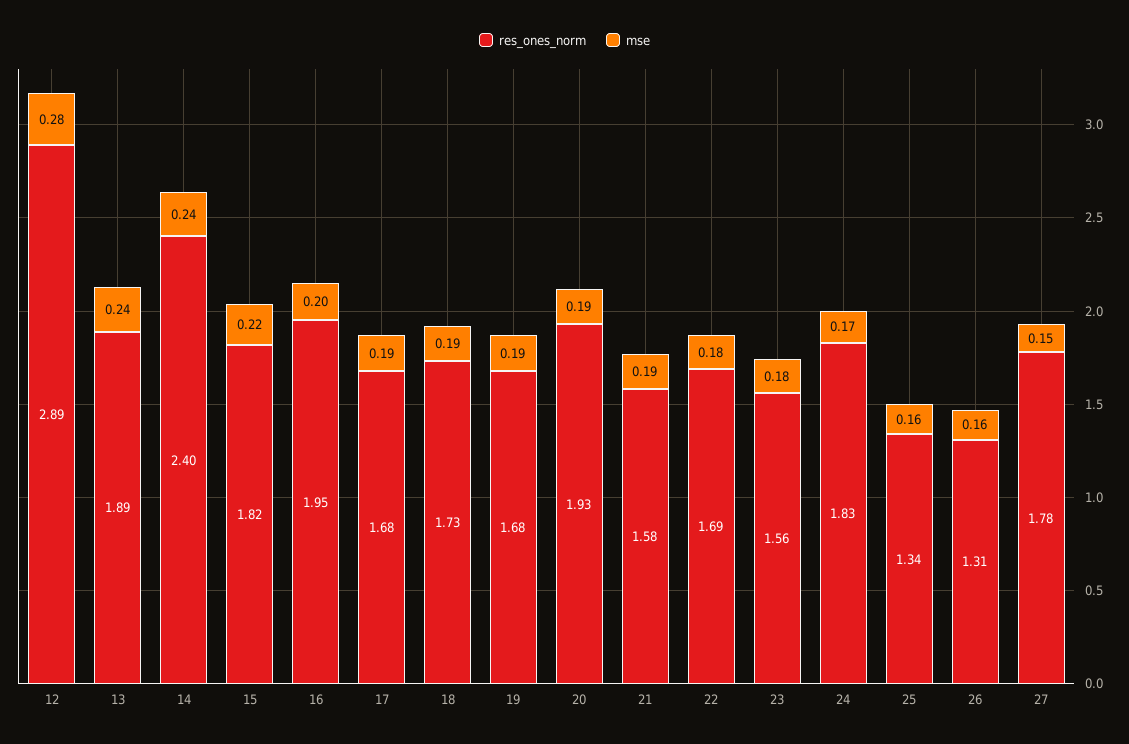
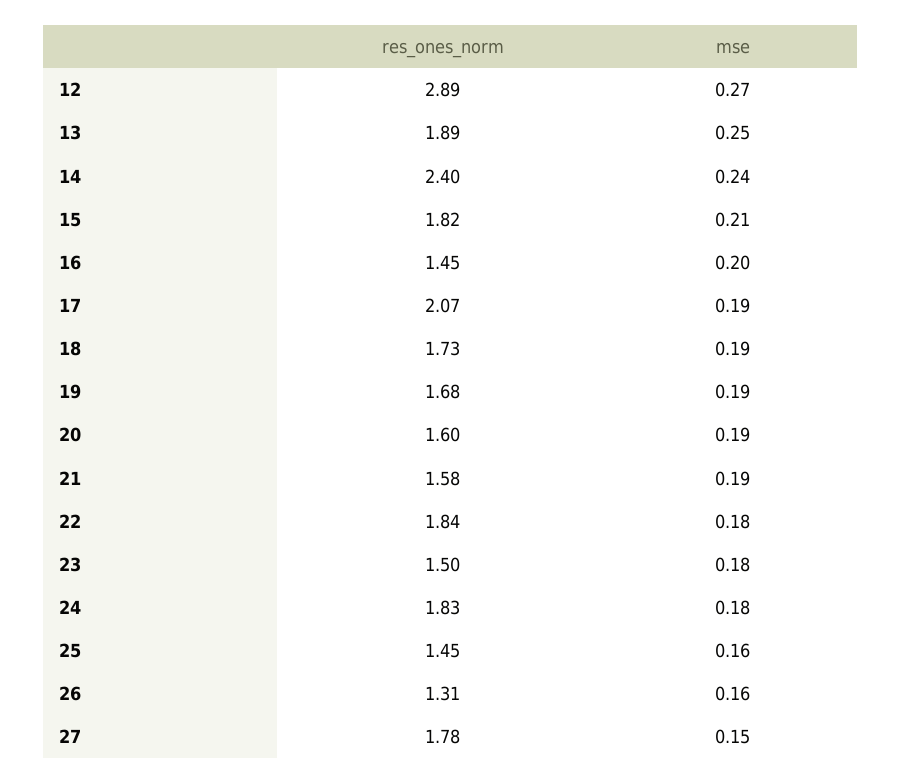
  {
    "res_ones_norm": {
      "12": 2.89,
      "13": 1.89,
      "14": 2.4,
      "15": 1.82,
-     "16": 1.95,
+     "16": 1.45,
-     "17": 1.68,
+     "17": 2.07,
      "18": 1.73,
      "19": 1.68,
-     "20": 1.93,
+     "20": 1.6,
      "21": 1.58,
-     "22": 1.69,
+     "22": 1.84,
-     "23": 1.56,
+     "23": 1.5,
      "24": 1.83,
-     "25": 1.34,
+     "25": 1.45,
      "26": 1.31,
      "27": 1.78
    },
    "mse": {
-     "12": 0.28,
+     "12": 0.27,
-     "13": 0.24,
+     "13": 0.25,
      "14": 0.24,
-     "15": 0.22,
+     "15": 0.21,
      "16": 0.2,
      "17": 0.19,
      "18": 0.19,
      "19": 0.19,
      "20": 0.19,
      "21": 0.19,
      "22": 0.18,
      "23": 0.18,
-     "24": 0.17,
+     "24": 0.18,
      "25": 0.16,
      "26": 0.16,
      "27": 0.15
    }
  }

